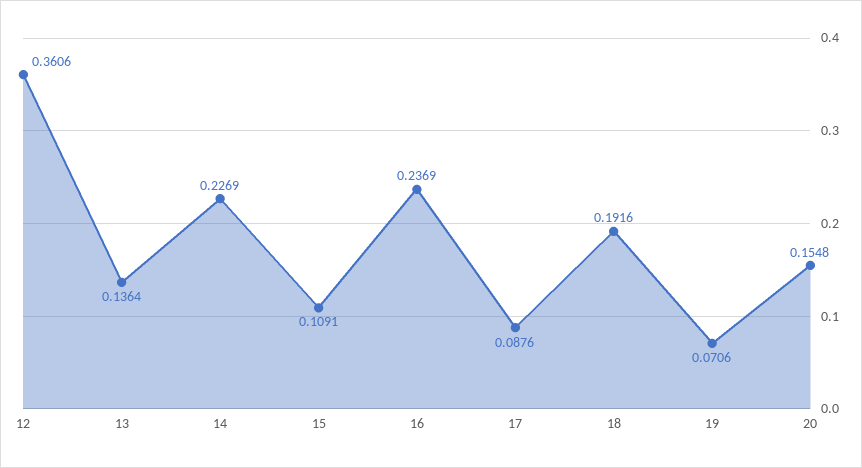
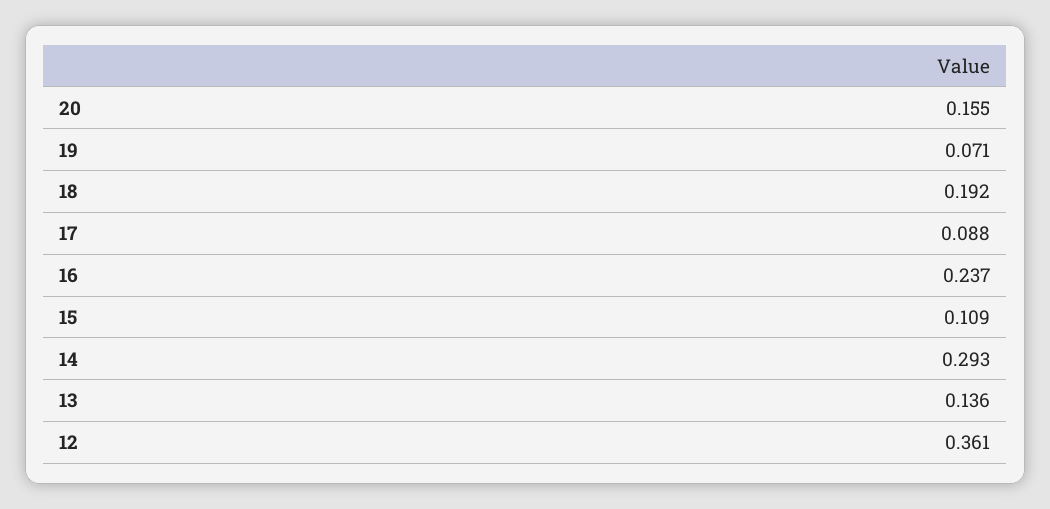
  {
    "12": 0.3606,
    "13": 0.1364,
-   "14": 0.2269,
+   "14": 0.293,
    "15": 0.1091,
    "16": 0.2369,
    "17": 0.0876,
    "18": 0.1916,
    "19": 0.0706,
    "20": 0.1548
  }

